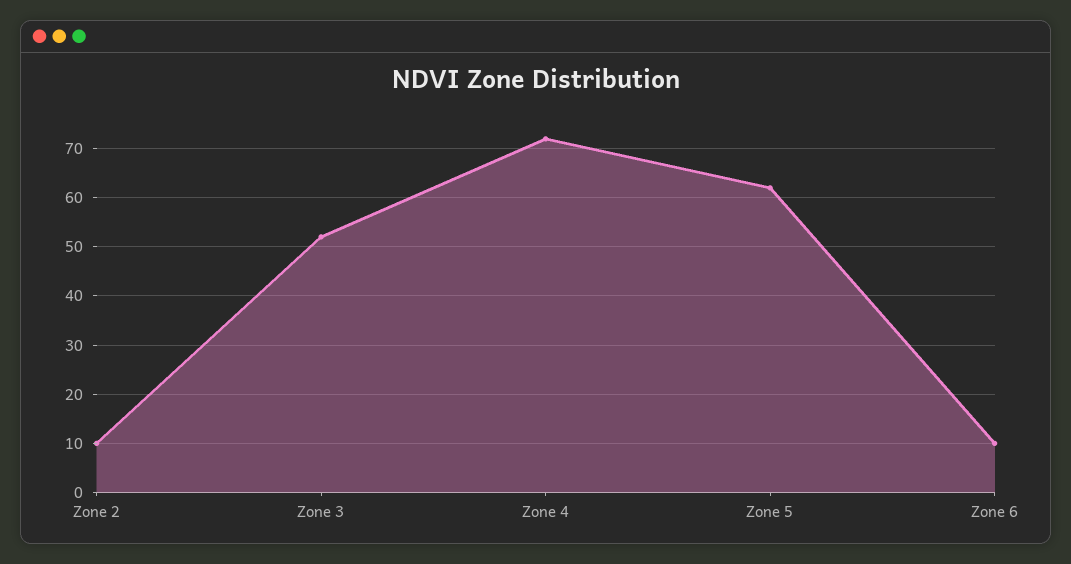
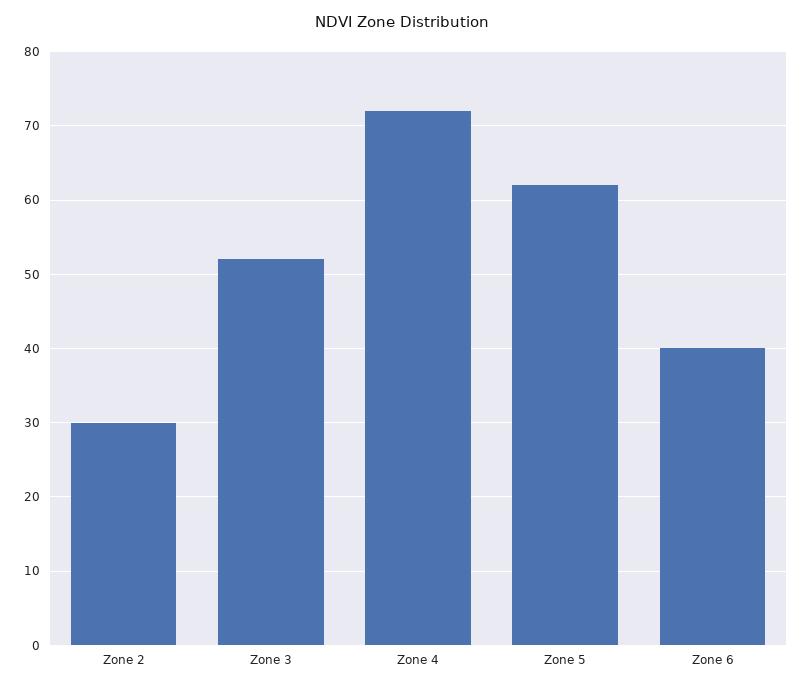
  {
-   "Zone 2": 10,
+   "Zone 2": 30,
    "Zone 3": 52,
    "Zone 4": 72,
    "Zone 5": 62,
-   "Zone 6": 10
+   "Zone 6": 40
  }

